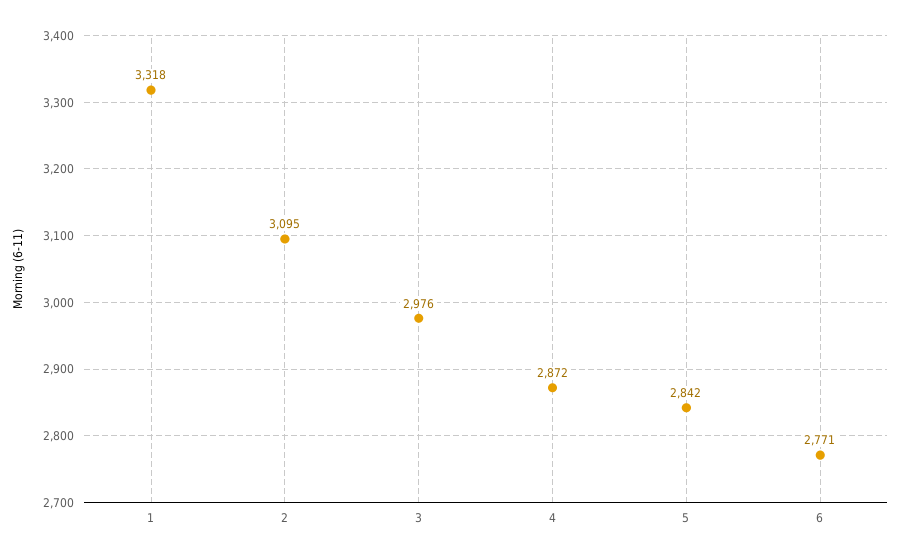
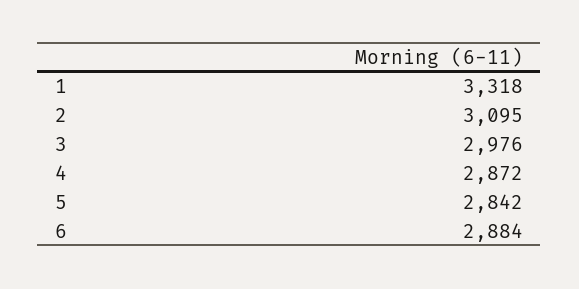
  {
    "1": 3318,
    "2": 3095,
    "3": 2976,
    "4": 2872,
    "5": 2842,
-   "6": 2771
+   "6": 2884
  }

